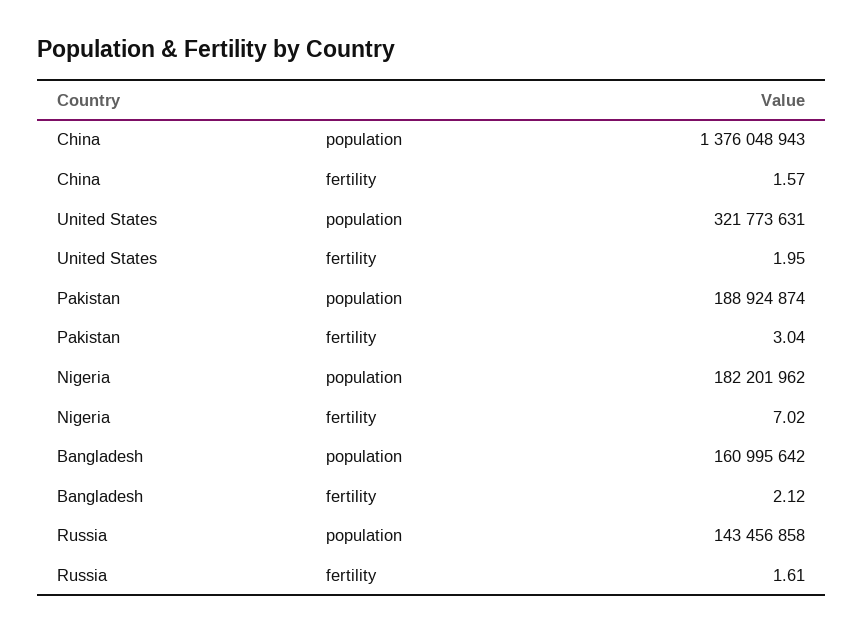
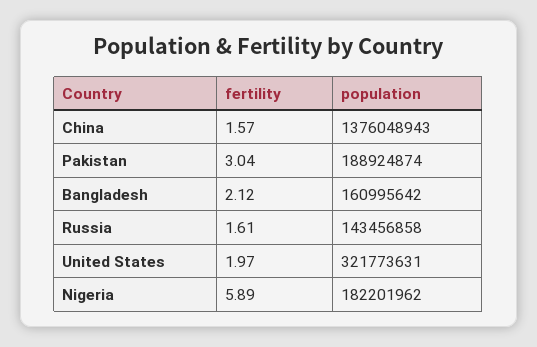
  {
    "China": {
      "population": 1376048943,
      "fertility": 1.57
    },
    "United States": {
      "population": 321773631,
-     "fertility": 1.95
+     "fertility": 1.97
    },
    "Pakistan": {
      "population": 188924874,
      "fertility": 3.04
    },
    "Nigeria": {
      "population": 182201962,
-     "fertility": 7.02
+     "fertility": 5.89
    },
    "Bangladesh": {
      "population": 160995642,
      "fertility": 2.12
    },
    "Russia": {
      "population": 143456858,
      "fertility": 1.61
    }
  }

